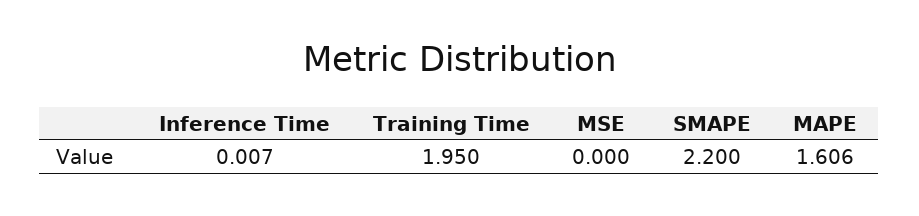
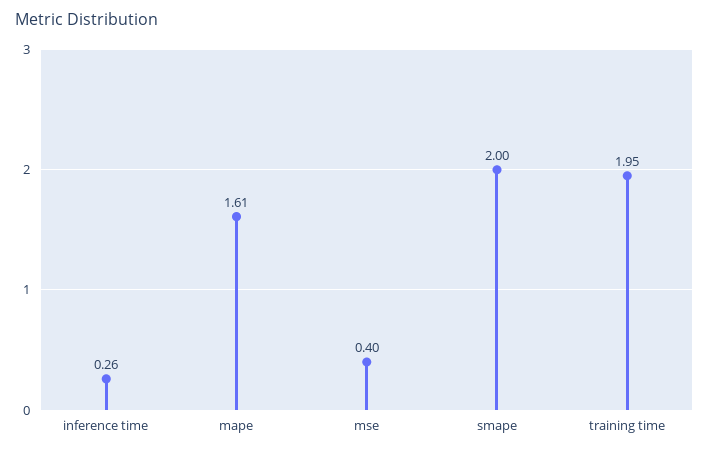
  {
-   "Inference Time": 0.007,
+   "Inference Time": 0.26,
    "Training Time": 1.95,
-   "MSE": 0,
+   "MSE": 0.4,
-   "SMAPE": 2.2,
+   "SMAPE": 2,
    "MAPE": 1.606
  }

